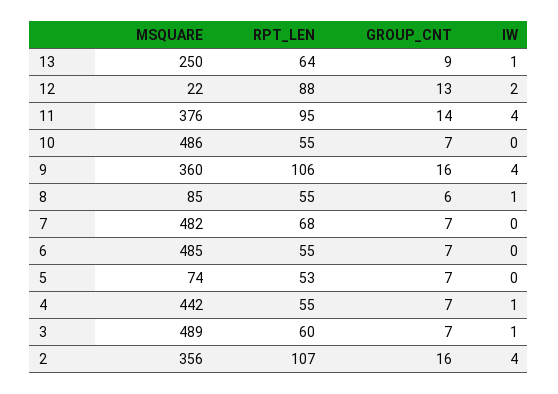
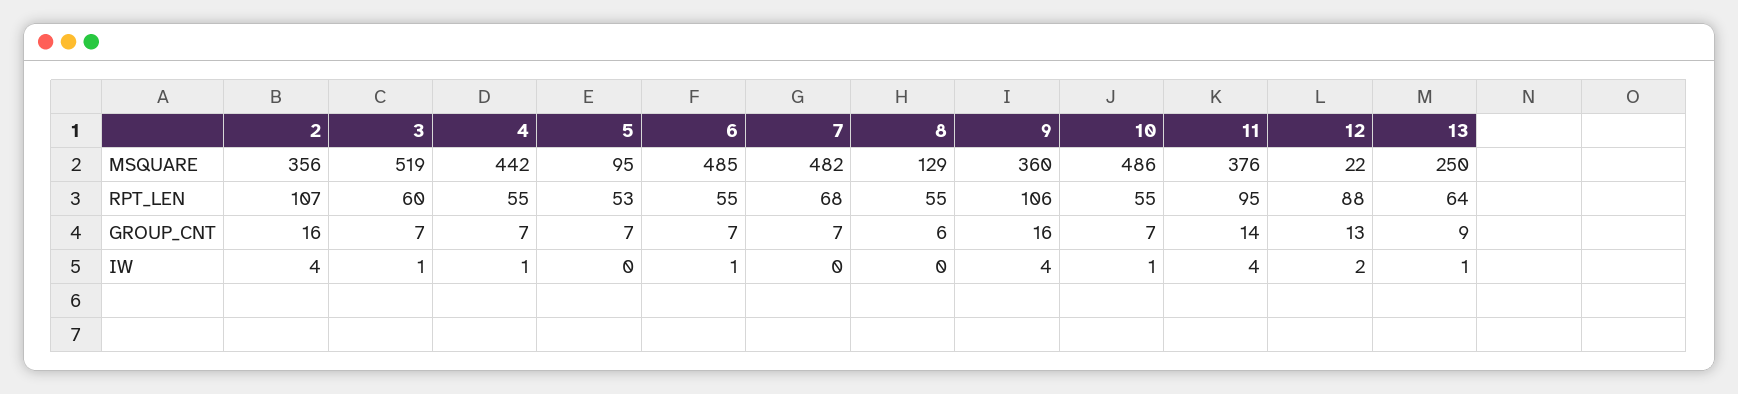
  {
    "MSQUARE": {
      "13": 250,
      "12": 22,
      "11": 376,
      "10": 486,
      "9": 360,
-     "8": 85,
+     "8": 129,
      "7": 482,
      "6": 485,
-     "5": 74,
+     "5": 95,
      "4": 442,
-     "3": 489,
+     "3": 519,
      "2": 356
    },
    "RPT_LEN": {
      "13": 64,
      "12": 88,
      "11": 95,
      "10": 55,
      "9": 106,
      "8": 55,
      "7": 68,
      "6": 55,
      "5": 53,
      "4": 55,
      "3": 60,
      "2": 107
    },
    "GROUP_CNT": {
      "13": 9,
      "12": 13,
      "11": 14,
      "10": 7,
      "9": 16,
      "8": 6,
      "7": 7,
      "6": 7,
      "5": 7,
      "4": 7,
      "3": 7,
      "2": 16
    },
    "IW": {
      "13": 1,
      "12": 2,
      "11": 4,
-     "10": 0,
+     "10": 1,
      "9": 4,
-     "8": 1,
+     "8": 0,
      "7": 0,
-     "6": 0,
+     "6": 1,
      "5": 0,
      "4": 1,
      "3": 1,
      "2": 4
    }
  }

